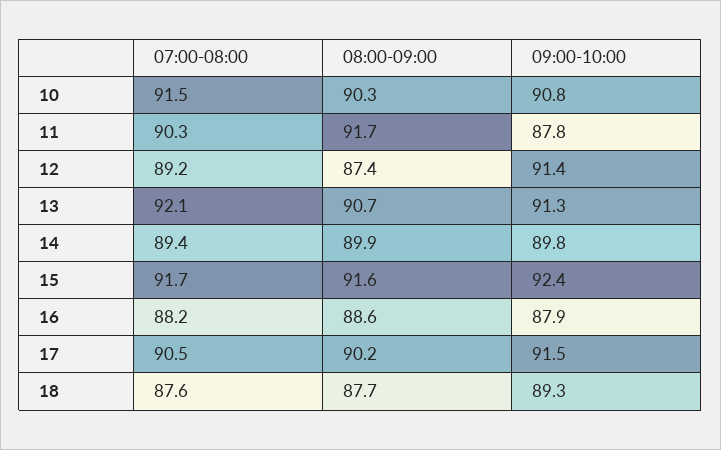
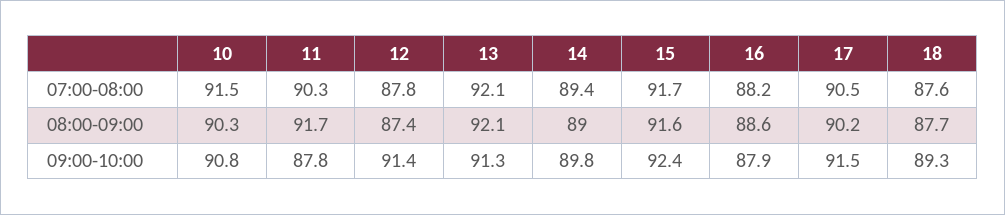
  {
    "07:00-08:00": {
      "10": 91.5,
      "11": 90.3,
-     "12": 89.2,
+     "12": 87.8,
      "13": 92.1,
      "14": 89.4,
      "15": 91.7,
      "16": 88.2,
      "17": 90.5,
      "18": 87.6
    },
    "08:00-09:00": {
      "10": 90.3,
      "11": 91.7,
      "12": 87.4,
-     "13": 90.7,
+     "13": 92.1,
-     "14": 89.9,
+     "14": 89,
      "15": 91.6,
      "16": 88.6,
      "17": 90.2,
      "18": 87.7
    },
    "09:00-10:00": {
      "10": 90.8,
      "11": 87.8,
      "12": 91.4,
      "13": 91.3,
      "14": 89.8,
      "15": 92.4,
      "16": 87.9,
      "17": 91.5,
      "18": 89.3
    }
  }

